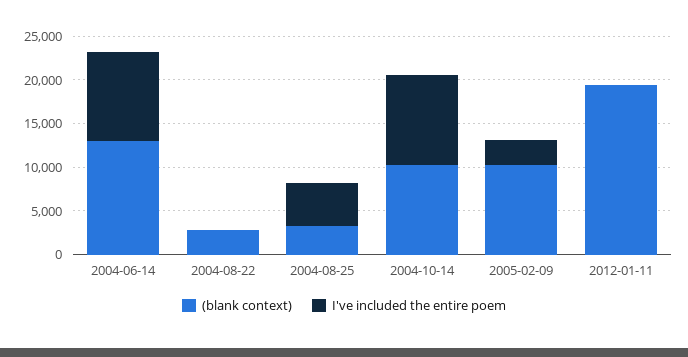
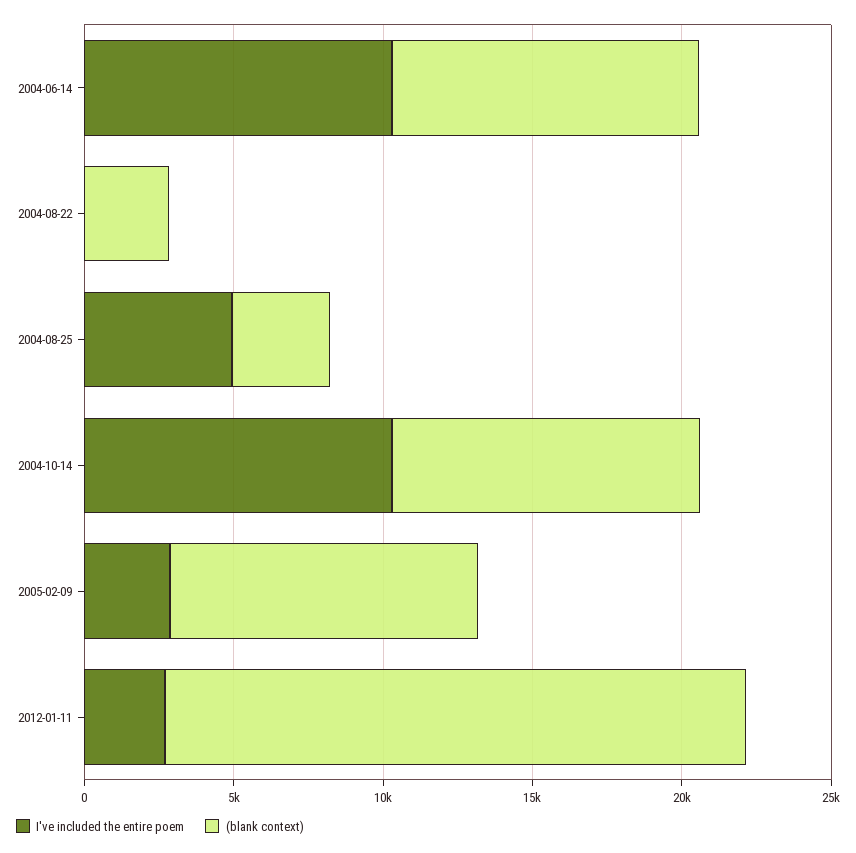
  {
    "(blank context)": {
-     "2004-06-14": 13000,
+     "2004-06-14": 10000,
      "2004-08-22": 3000,
      "2004-08-25": 3000,
      "2004-10-14": 10000,
      "2005-02-09": 10000,
      "2012-01-11": 19000
    },
    "I've included the entire poem": {
      "2004-06-14": 10000,
      "2004-08-22": 0,
      "2004-08-25": 5000,
      "2004-10-14": 10000,
      "2005-02-09": 3000,
-     "2012-01-11": 0
+     "2012-01-11": 3000
    }
  }

